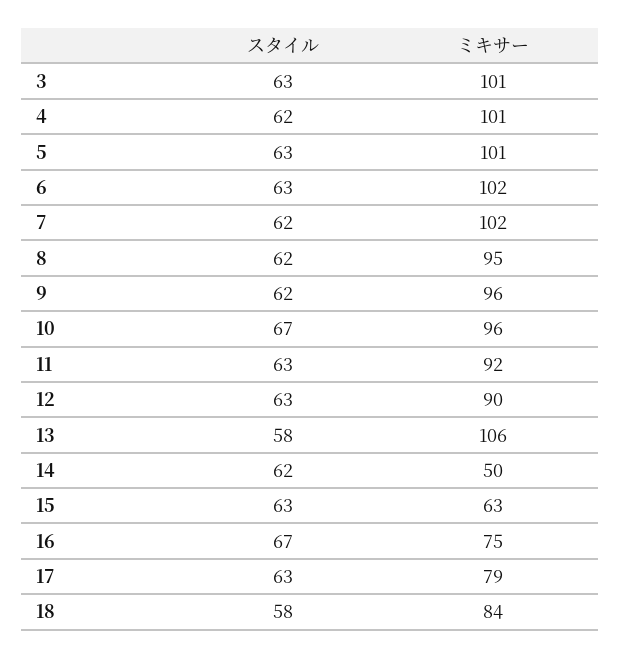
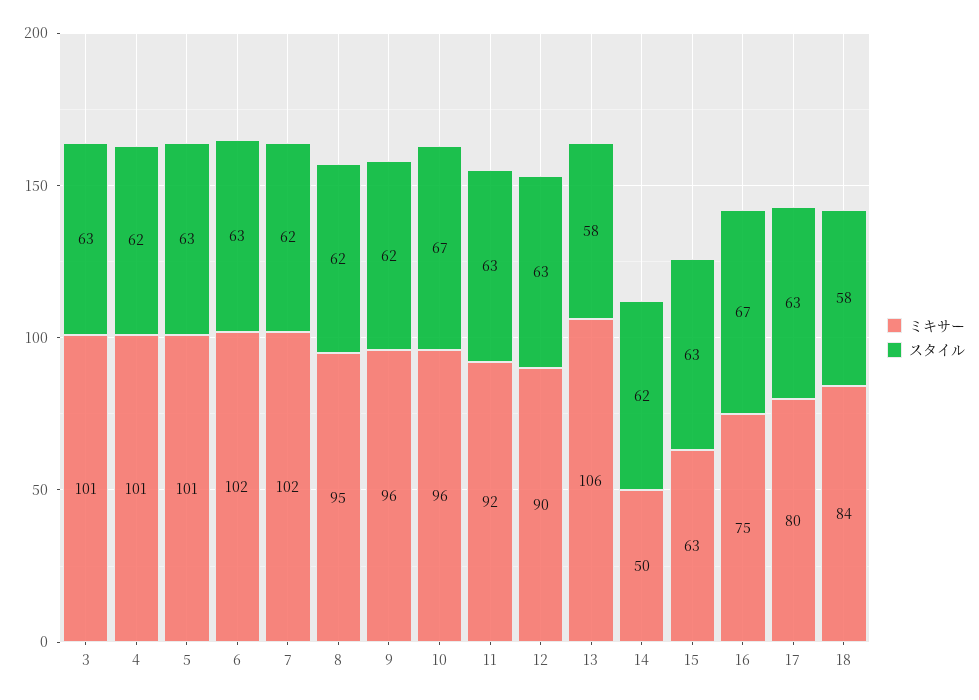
  {
    "スタイル": {
      "3": 63,
      "4": 62,
      "5": 63,
      "6": 63,
      "7": 62,
      "8": 62,
      "9": 62,
      "10": 67,
      "11": 63,
      "12": 63,
      "13": 58,
      "14": 62,
      "15": 63,
      "16": 67,
      "17": 63,
      "18": 58
    },
    "ミキサー": {
      "3": 101,
      "4": 101,
      "5": 101,
      "6": 102,
      "7": 102,
      "8": 95,
      "9": 96,
      "10": 96,
      "11": 92,
      "12": 90,
      "13": 106,
      "14": 50,
      "15": 63,
      "16": 75,
-     "17": 79,
+     "17": 80,
      "18": 84
    }
  }

